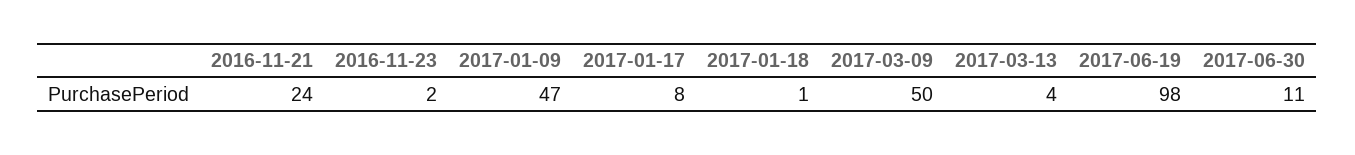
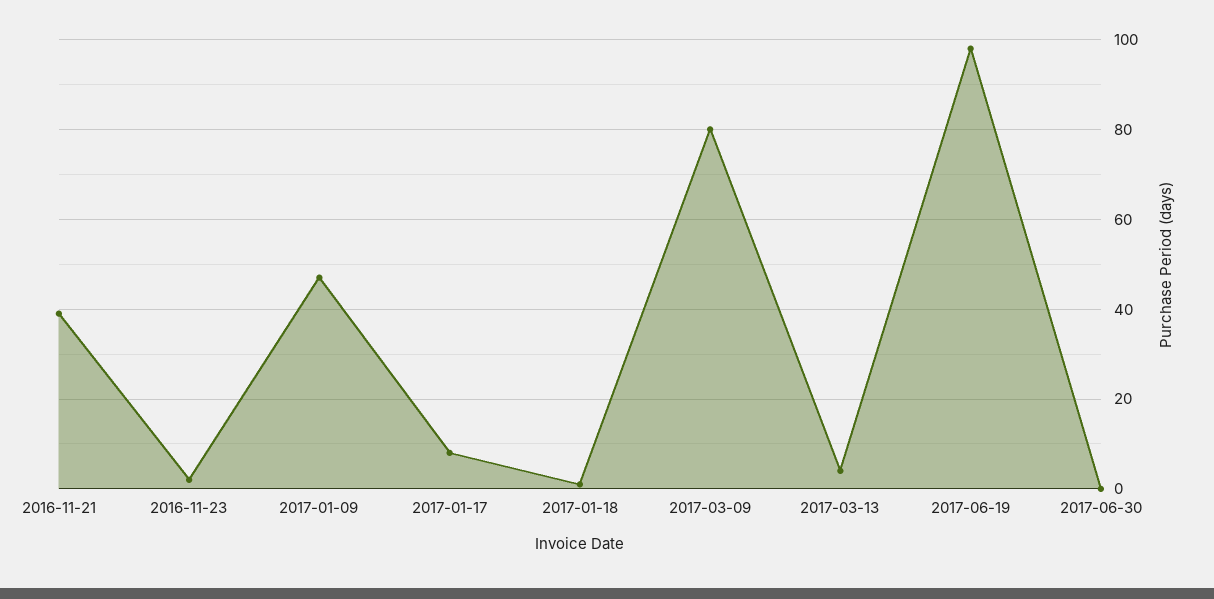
  {
-   "2016-11-21": 24,
+   "2016-11-21": 40,
    "2016-11-23": 2,
    "2017-01-09": 47,
    "2017-01-17": 8,
    "2017-01-18": 1,
-   "2017-03-09": 50,
+   "2017-03-09": 80,
    "2017-03-13": 4,
    "2017-06-19": 98,
-   "2017-06-30": 11
+   "2017-06-30": 0
  }

